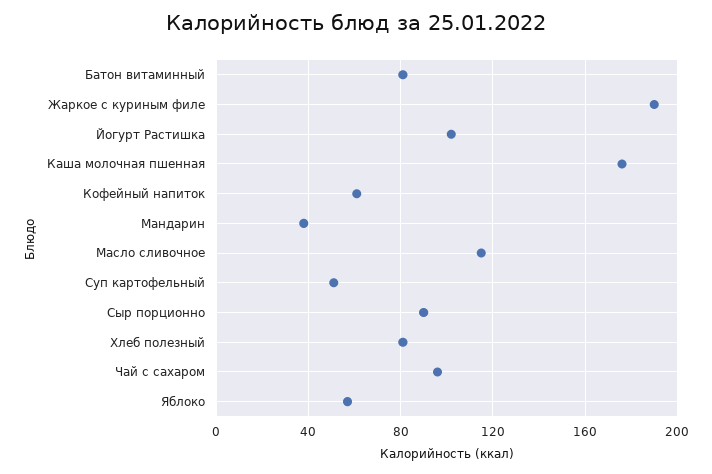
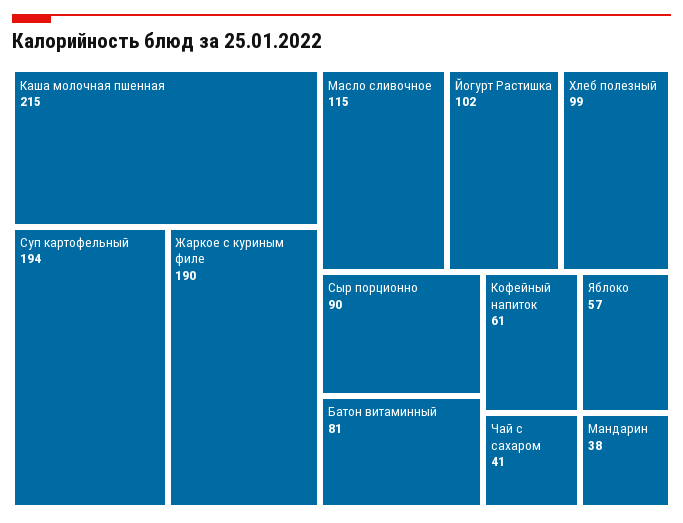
  {
    "Батон витаминный": 81,
    "Жаркое с куриным филе": 190,
    "Йогурт Растишка": 102,
-   "Каша молочная пшенная": 175,
+   "Каша молочная пшенная": 215,
    "Кофейный напиток": 61,
    "Мандарин": 38,
    "Масло сливочное": 115,
-   "Суп картофельный": 50,
+   "Суп картофельный": 194,
    "Сыр порционно": 90,
-   "Хлеб полезный": 80,
+   "Хлеб полезный": 99,
-   "Чай с сахаром": 95,
+   "Чай с сахаром": 41,
    "Яблоко": 57
  }

